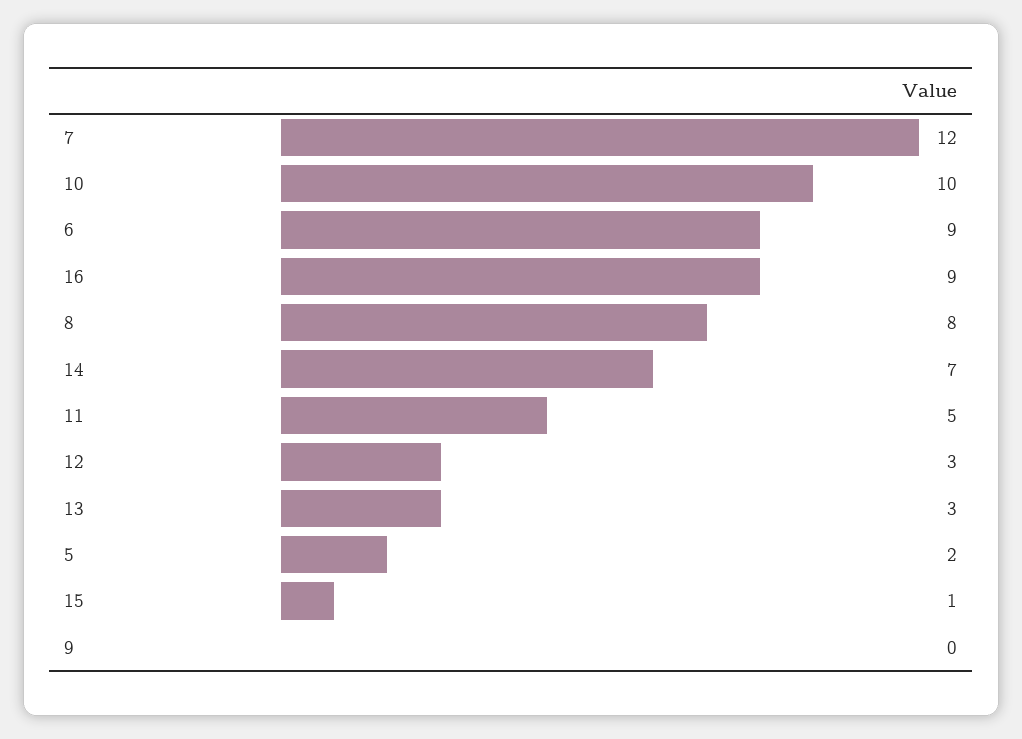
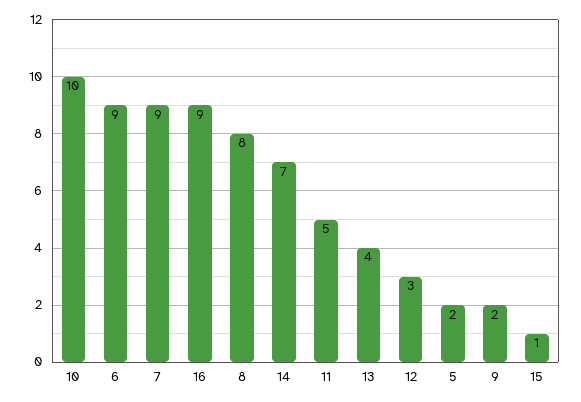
  {
-   "7": 12,
+   "7": 9,
    "10": 10,
    "6": 9,
    "16": 9,
    "8": 8,
    "14": 7,
    "11": 5,
    "12": 3,
-   "13": 3,
+   "13": 4,
    "5": 2,
    "15": 1,
-   "9": 0
+   "9": 2
  }

